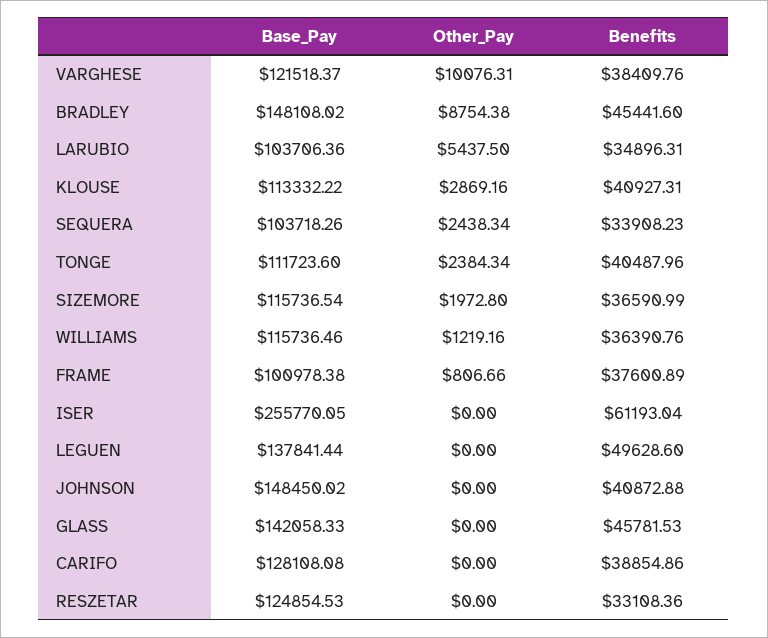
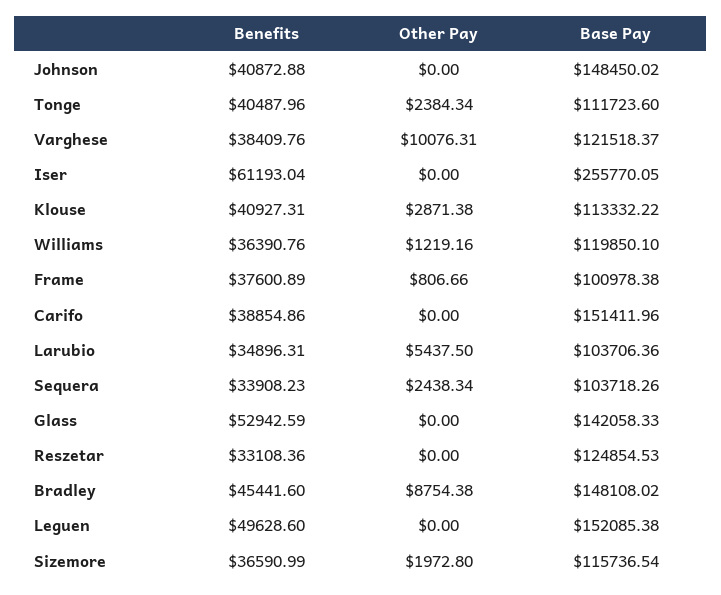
  {
    "Base_Pay": {
      "VARGHESE": 121518.37,
      "BRADLEY": 148108.02,
      "LARUBIO": 103706.36,
      "KLOUSE": 113332.22,
      "SEQUERA": 103718.26,
      "TONGE": 111723.6,
      "SIZEMORE": 115736.54,
-     "WILLIAMS": 115736.46,
+     "WILLIAMS": 119850.1,
      "FRAME": 100978.38,
      "ISER": 255770.05,
-     "LEGUEN": 137841.44,
+     "LEGUEN": 152085.38,
      "JOHNSON": 148450.02,
      "GLASS": 142058.33,
-     "CARIFO": 128108.08,
+     "CARIFO": 151411.96,
      "RESZETAR": 124854.53
    },
    "Other_Pay": {
      "VARGHESE": 10076.31,
      "BRADLEY": 8754.38,
      "LARUBIO": 5437.5,
-     "KLOUSE": 2869.16,
+     "KLOUSE": 2871.38,
      "SEQUERA": 2438.34,
      "TONGE": 2384.34,
      "SIZEMORE": 1972.8,
      "WILLIAMS": 1219.16,
      "FRAME": 806.66,
      "ISER": 0,
      "LEGUEN": 0,
      "JOHNSON": 0,
      "GLASS": 0,
      "CARIFO": 0,
      "RESZETAR": 0
    },
    "Benefits": {
      "VARGHESE": 38409.76,
      "BRADLEY": 45441.6,
      "LARUBIO": 34896.31,
      "KLOUSE": 40927.31,
      "SEQUERA": 33908.23,
      "TONGE": 40487.96,
      "SIZEMORE": 36590.99,
      "WILLIAMS": 36390.76,
      "FRAME": 37600.89,
      "ISER": 61193.04,
      "LEGUEN": 49628.6,
      "JOHNSON": 40872.88,
-     "GLASS": 45781.53,
+     "GLASS": 52942.59,
      "CARIFO": 38854.86,
      "RESZETAR": 33108.36
    }
  }

